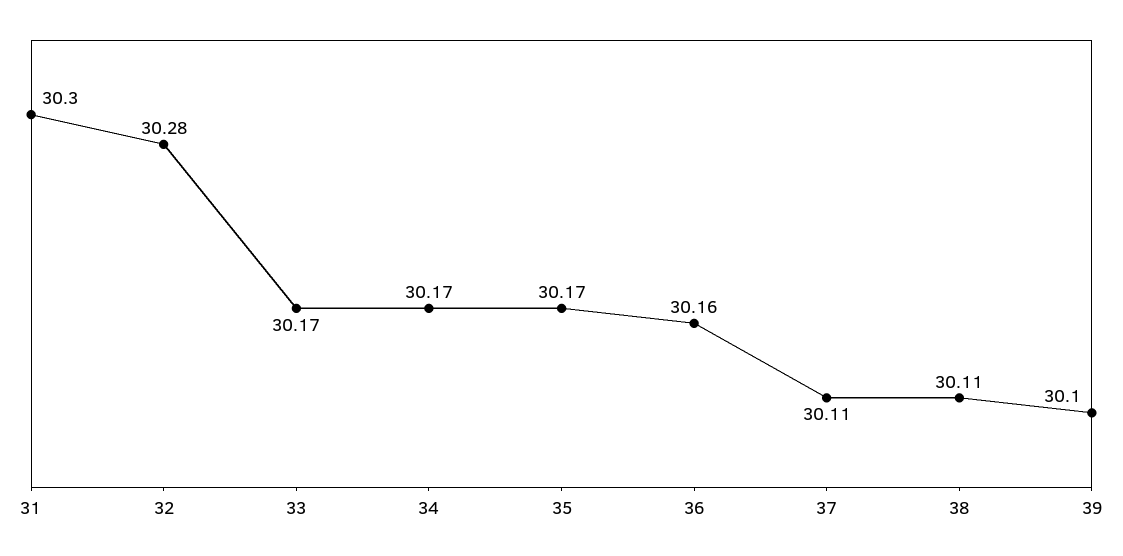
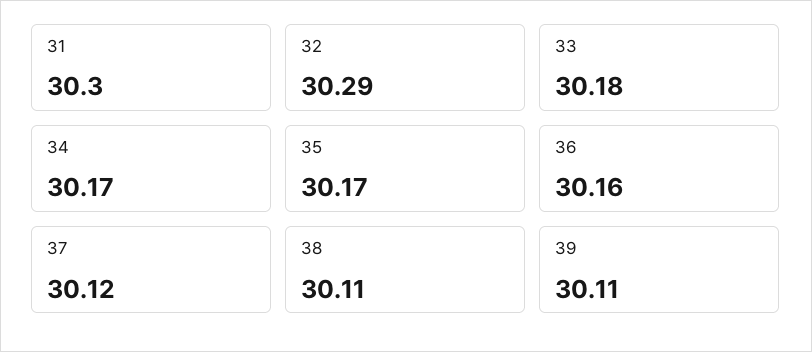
  {
    "31": 30.3,
-   "32": 30.28,
+   "32": 30.29,
-   "33": 30.17,
+   "33": 30.18,
    "34": 30.17,
    "35": 30.17,
    "36": 30.16,
-   "37": 30.11,
+   "37": 30.12,
    "38": 30.11,
-   "39": 30.1
+   "39": 30.11
  }

